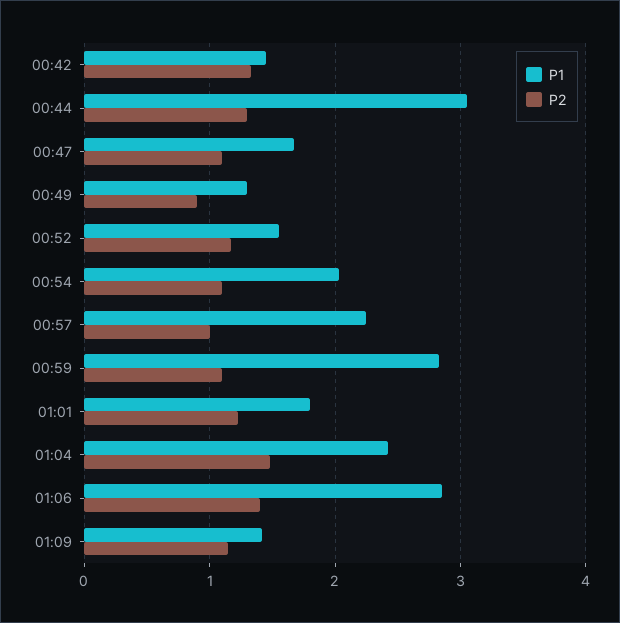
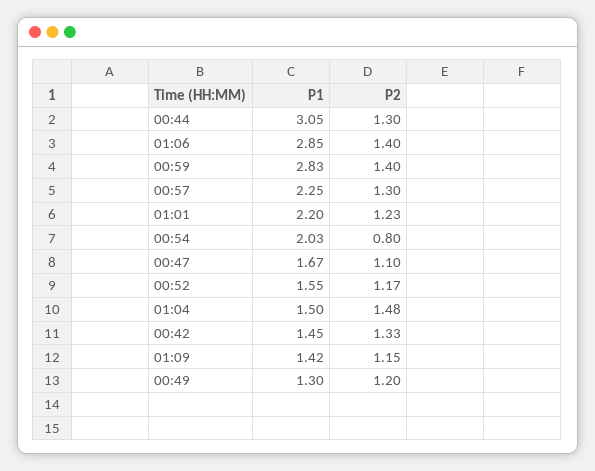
  {
    "P1": {
      "00:42": 1.45,
      "00:44": 3.05,
      "00:47": 1.67,
      "00:49": 1.3,
      "00:52": 1.55,
      "00:54": 2.03,
      "00:57": 2.25,
      "00:59": 2.83,
-     "01:01": 1.8,
+     "01:01": 2.2,
-     "01:04": 2.4,
+     "01:04": 1.5,
      "01:06": 2.85,
      "01:09": 1.42
    },
    "P2": {
      "00:42": 1.33,
      "00:44": 1.3,
      "00:47": 1.1,
-     "00:49": 0.9,
+     "00:49": 1.2,
      "00:52": 1.17,
-     "00:54": 1.1,
+     "00:54": 0.8,
-     "00:57": 1,
+     "00:57": 1.3,
-     "00:59": 1.1,
+     "00:59": 1.4,
      "01:01": 1.23,
      "01:04": 1.48,
      "01:06": 1.4,
      "01:09": 1.15
    }
  }

